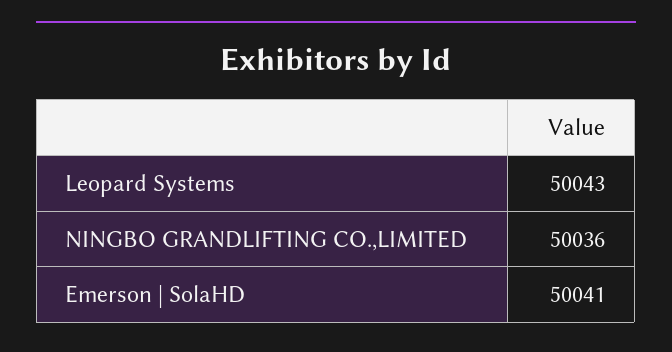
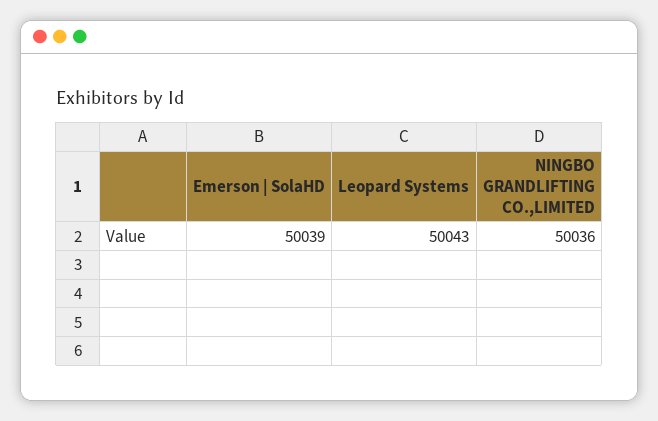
  {
    "Leopard Systems": 50043,
    "NINGBO GRANDLIFTING CO.,LIMITED": 50036,
-   "Emerson | SolaHD": 50041
+   "Emerson | SolaHD": 50039
  }

